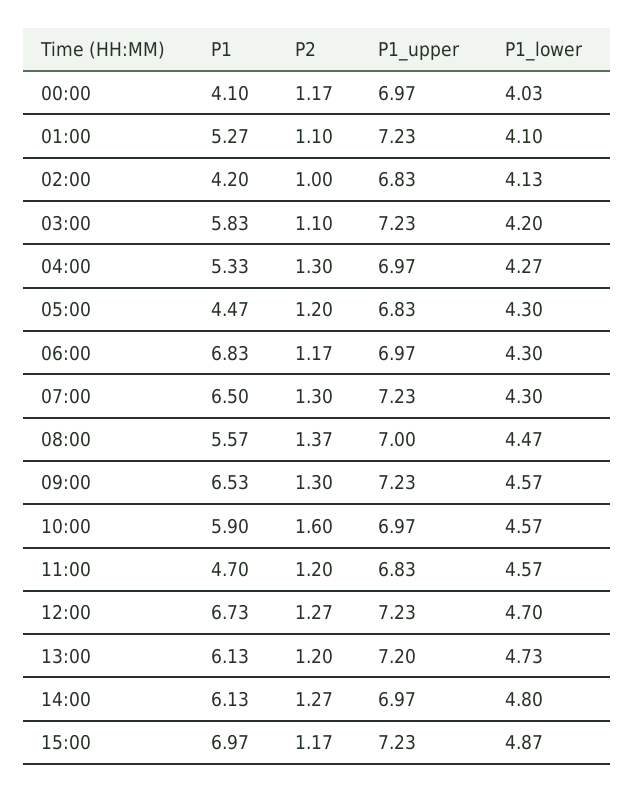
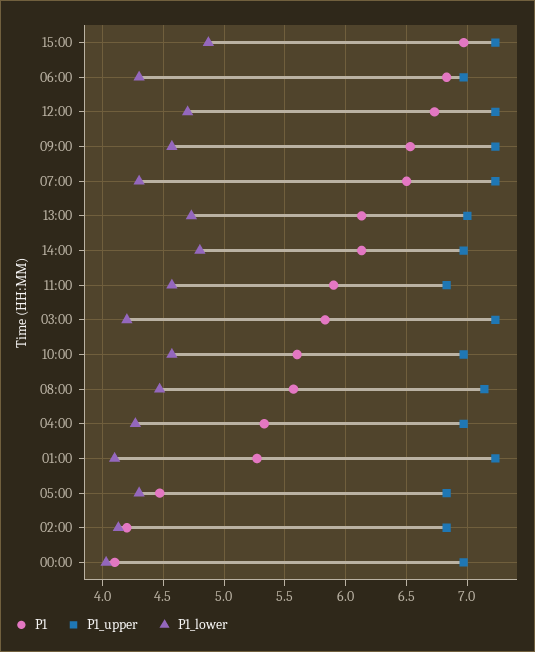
  {
    "P1": {
      "00:00": 4.1,
      "01:00": 5.27,
      "02:00": 4.2,
      "03:00": 5.83,
      "04:00": 5.33,
      "05:00": 4.47,
      "06:00": 6.83,
      "07:00": 6.5,
      "08:00": 5.57,
      "09:00": 6.53,
-     "10:00": 5.9,
+     "10:00": 5.6,
-     "11:00": 4.7,
+     "11:00": 5.9,
      "12:00": 6.73,
      "13:00": 6.13,
      "14:00": 6.13,
      "15:00": 6.97
    },
-   "P2": {
-     "00:00": 1.17,
-     "01:00": 1.1,
-     "02:00": 1,
-     "03:00": 1.1,
-     "04:00": 1.3,
-     "05:00": 1.2,
-     "06:00": 1.17,
-     "07:00": 1.3,
-     "08:00": 1.37,
-     "09:00": 1.3,
-     "10:00": 1.6,
-     "11:00": 1.2,
-     "12:00": 1.27,
-     "13:00": 1.2,
-     "14:00": 1.27,
-     "15:00": 1.17
-   },
    "P1_upper": {
      "00:00": 6.97,
      "01:00": 7.23,
      "02:00": 6.83,
      "03:00": 7.23,
      "04:00": 6.97,
      "05:00": 6.83,
      "06:00": 6.97,
      "07:00": 7.23,
-     "08:00": 7,
+     "08:00": 7.15,
      "09:00": 7.23,
      "10:00": 6.97,
      "11:00": 6.83,
      "12:00": 7.23,
-     "13:00": 7.2,
+     "13:00": 7,
      "14:00": 6.97,
      "15:00": 7.23
    },
    "P1_lower": {
      "00:00": 4.03,
      "01:00": 4.1,
      "02:00": 4.13,
      "03:00": 4.2,
      "04:00": 4.27,
      "05:00": 4.3,
      "06:00": 4.3,
      "07:00": 4.3,
      "08:00": 4.47,
      "09:00": 4.57,
      "10:00": 4.57,
      "11:00": 4.57,
      "12:00": 4.7,
      "13:00": 4.73,
      "14:00": 4.8,
      "15:00": 4.87
    }
  }

